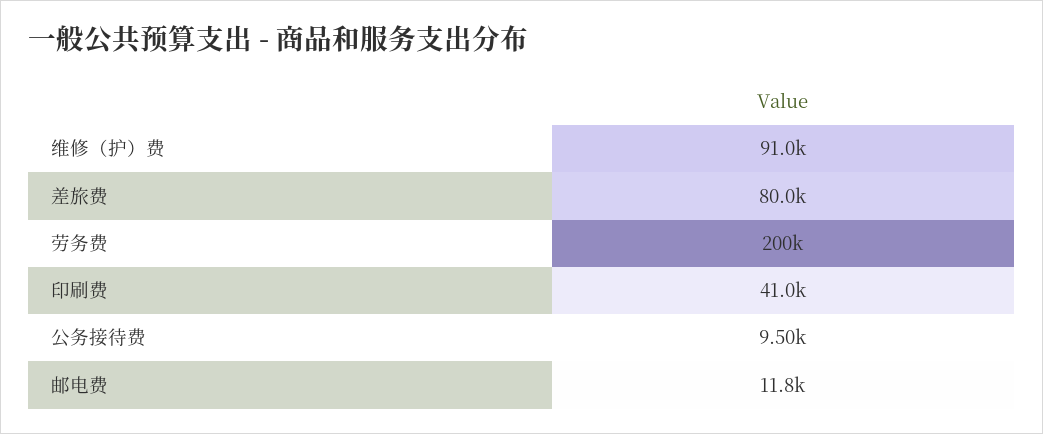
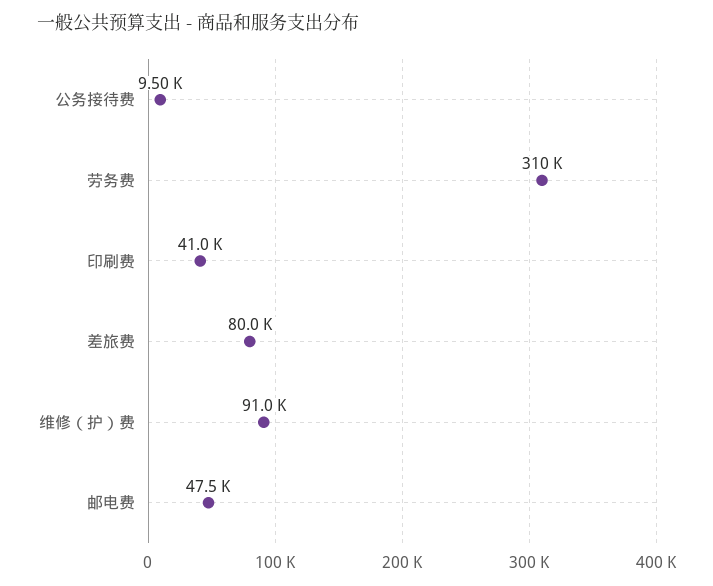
  {
    "维修（护）费": 91000,
    "差旅费": 80000,
-   "劳务费": 200000,
+   "劳务费": 310000,
    "印刷费": 41000,
    "公务接待费": 9500,
-   "邮电费": 11800
+   "邮电费": 47500
  }

